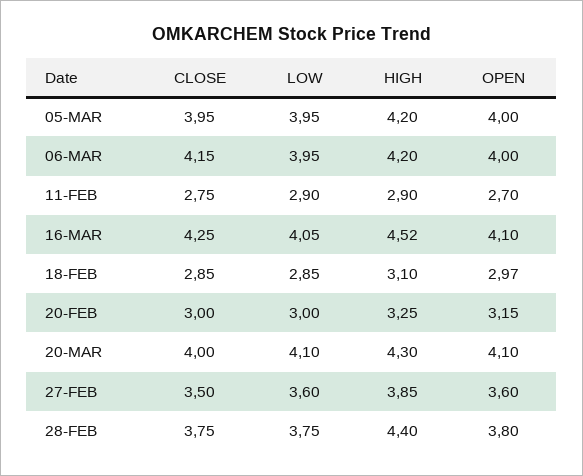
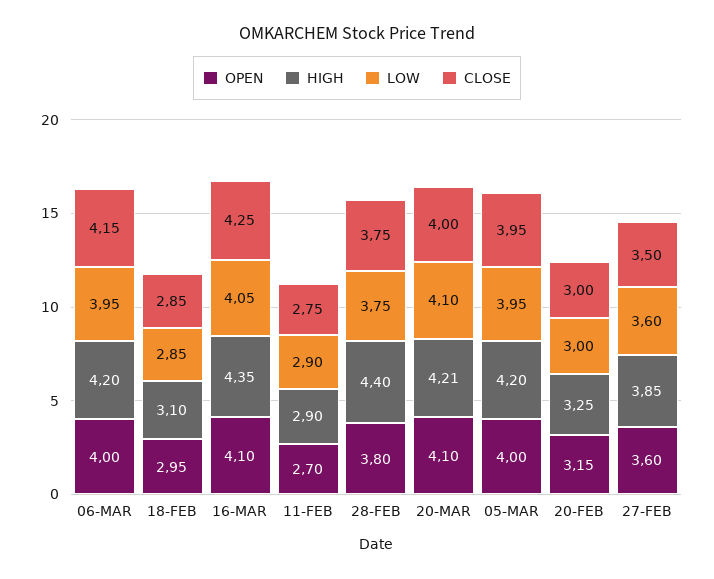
  {
    "CLOSE": {
      "05-MAR": 3.95,
      "06-MAR": 4.15,
      "11-FEB": 2.75,
      "16-MAR": 4.25,
      "18-FEB": 2.85,
      "20-FEB": 3,
      "20-MAR": 4,
      "27-FEB": 3.5,
      "28-FEB": 3.75
    },
    "LOW": {
      "05-MAR": 3.95,
      "06-MAR": 3.95,
      "11-FEB": 2.9,
      "16-MAR": 4.05,
      "18-FEB": 2.85,
      "20-FEB": 3,
      "20-MAR": 4.1,
      "27-FEB": 3.6,
      "28-FEB": 3.75
    },
    "HIGH": {
      "05-MAR": 4.2,
      "06-MAR": 4.2,
      "11-FEB": 2.9,
-     "16-MAR": 4.52,
+     "16-MAR": 4.35,
      "18-FEB": 3.1,
      "20-FEB": 3.25,
-     "20-MAR": 4.3,
+     "20-MAR": 4.21,
      "27-FEB": 3.85,
      "28-FEB": 4.4
    },
    "OPEN": {
      "05-MAR": 4,
      "06-MAR": 4,
      "11-FEB": 2.7,
      "16-MAR": 4.1,
-     "18-FEB": 2.97,
+     "18-FEB": 2.95,
      "20-FEB": 3.15,
      "20-MAR": 4.1,
      "27-FEB": 3.6,
      "28-FEB": 3.8
    }
  }

